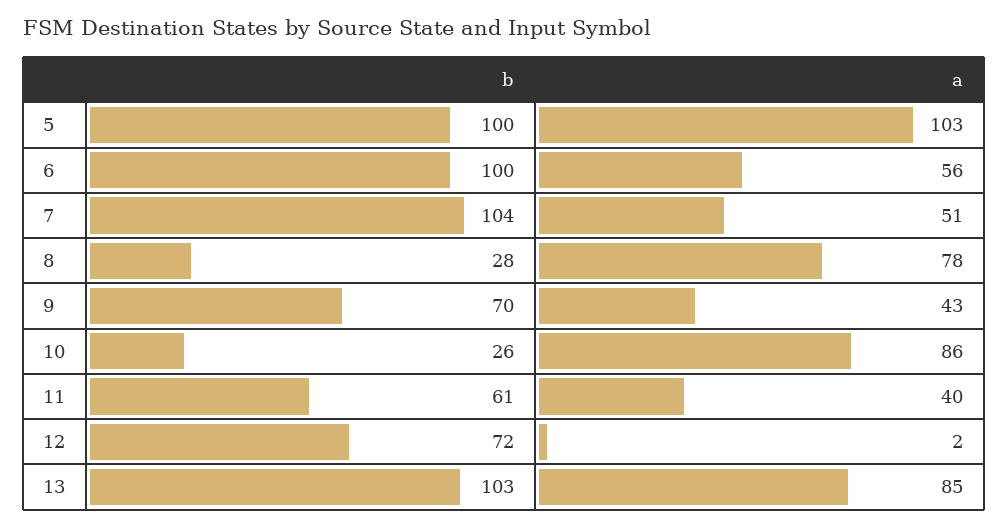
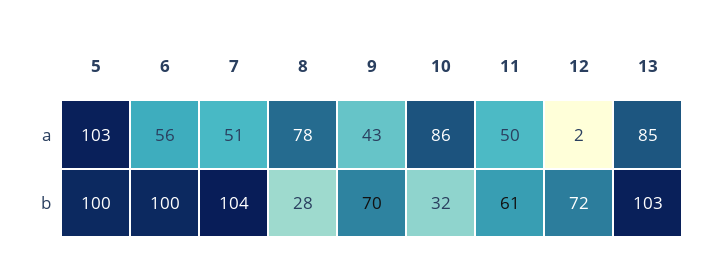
  {
    "b": {
      "5": 100,
      "6": 100,
      "7": 104,
      "8": 28,
      "9": 70,
-     "10": 26,
+     "10": 32,
      "11": 61,
      "12": 72,
      "13": 103
    },
    "a": {
      "5": 103,
      "6": 56,
      "7": 51,
      "8": 78,
      "9": 43,
      "10": 86,
-     "11": 40,
+     "11": 50,
      "12": 2,
      "13": 85
    }
  }

